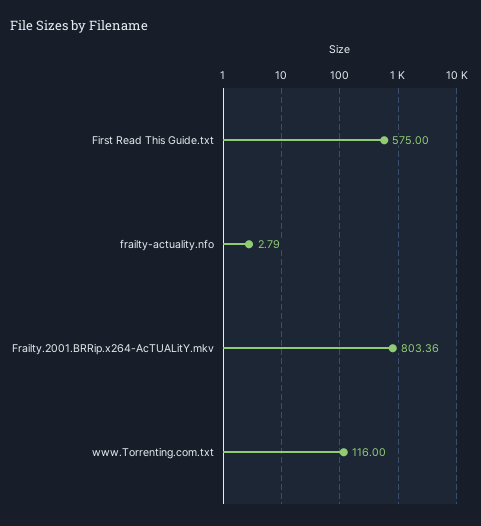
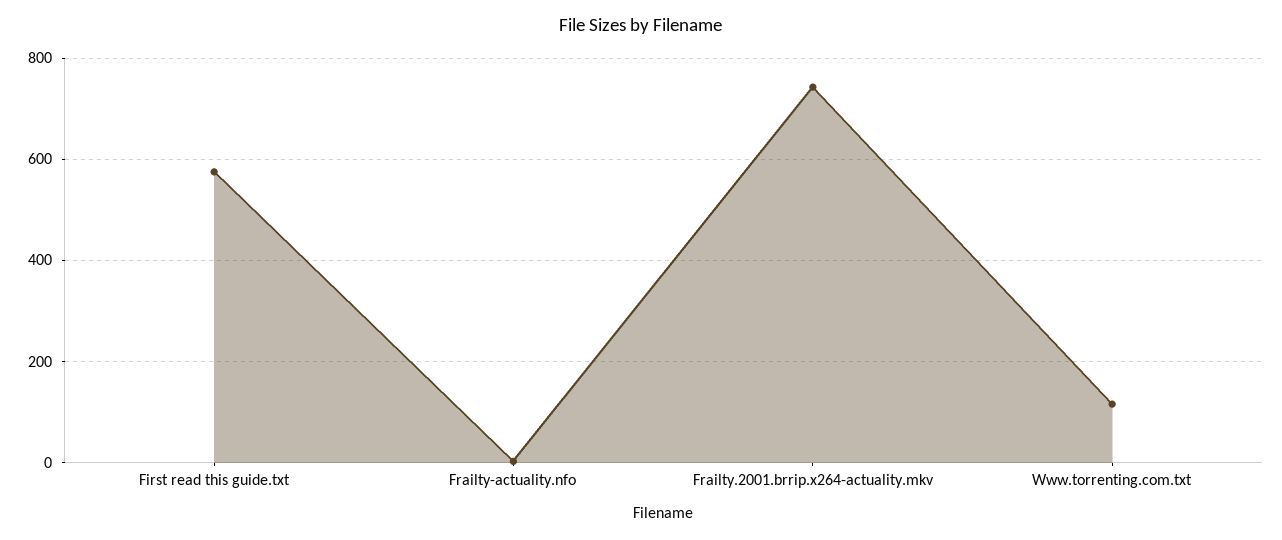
  {
    "First Read This Guide.txt": 575,
    "frailty-actuality.nfo": 2.79,
-   "Frailty.2001.BRRip.x264-AcTUALitY.mkv": 803.36,
+   "Frailty.2001.BRRip.x264-AcTUALitY.mkv": 740,
    "www.Torrenting.com.txt": 116
  }

